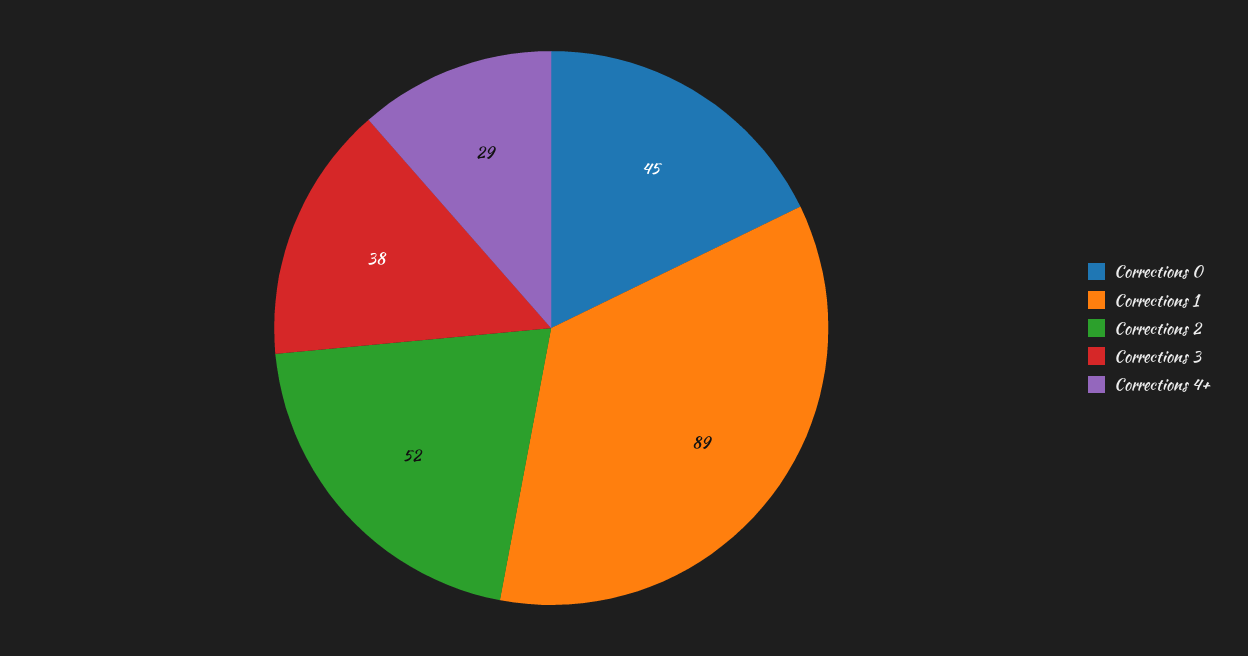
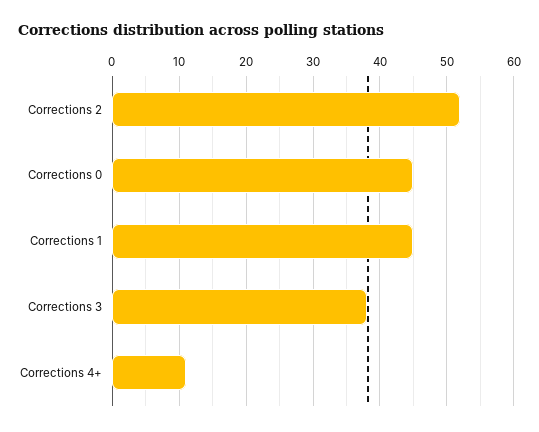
  {
    "Corrections 0": 45,
-   "Corrections 1": 89,
+   "Corrections 1": 45,
    "Corrections 2": 52,
    "Corrections 3": 38,
-   "Corrections 4+": 29
+   "Corrections 4+": 11
  }

